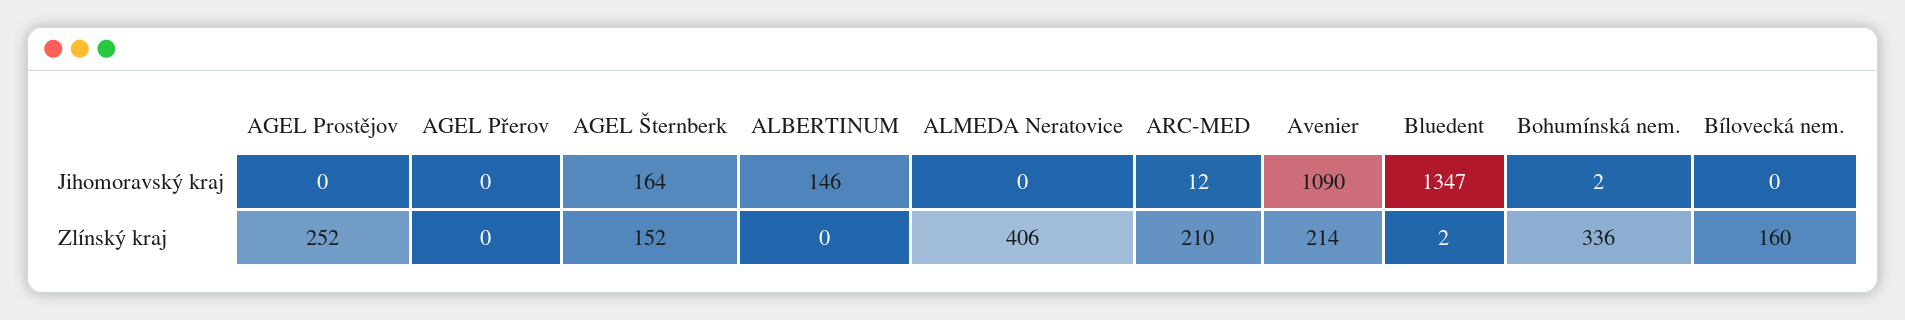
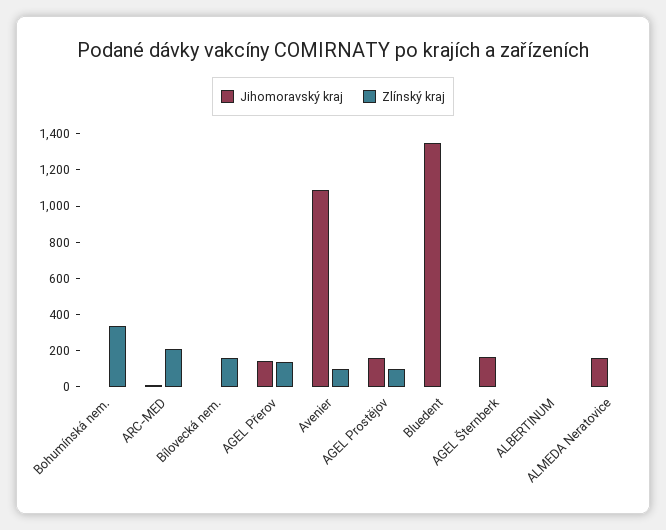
  {
    "Jihomoravský kraj": {
-     "AGEL Prostějov": 0,
+     "AGEL Prostějov": 150,
-     "AGEL Přerov": 0,
+     "AGEL Přerov": 150,
      "AGEL Šternberk": 164,
-     "ALBERTINUM": 146,
+     "ALBERTINUM": 0,
-     "ALMEDA Neratovice": 0,
+     "ALMEDA Neratovice": 150,
      "ARC-MED": 12,
      "Avenier": 1090,
      "Bluedent": 1347,
      "Bohumínská nem.": 2,
      "Bílovecká nem.": 0
    },
    "Zlínský kraj": {
-     "AGEL Prostějov": 252,
+     "AGEL Prostějov": 100,
-     "AGEL Přerov": 0,
+     "AGEL Přerov": 150,
-     "AGEL Šternberk": 152,
+     "AGEL Šternberk": 0,
      "ALBERTINUM": 0,
-     "ALMEDA Neratovice": 406,
+     "ALMEDA Neratovice": 0,
      "ARC-MED": 210,
-     "Avenier": 214,
+     "Avenier": 100,
      "Bluedent": 2,
      "Bohumínská nem.": 336,
      "Bílovecká nem.": 160
    }
  }

